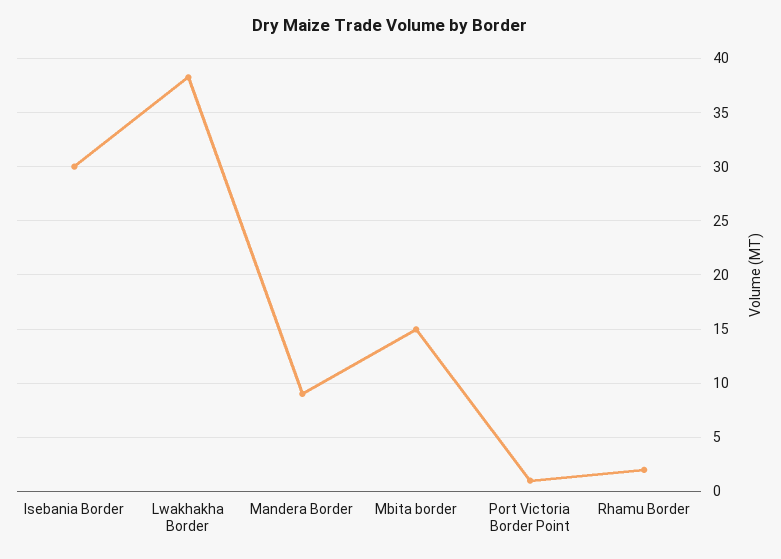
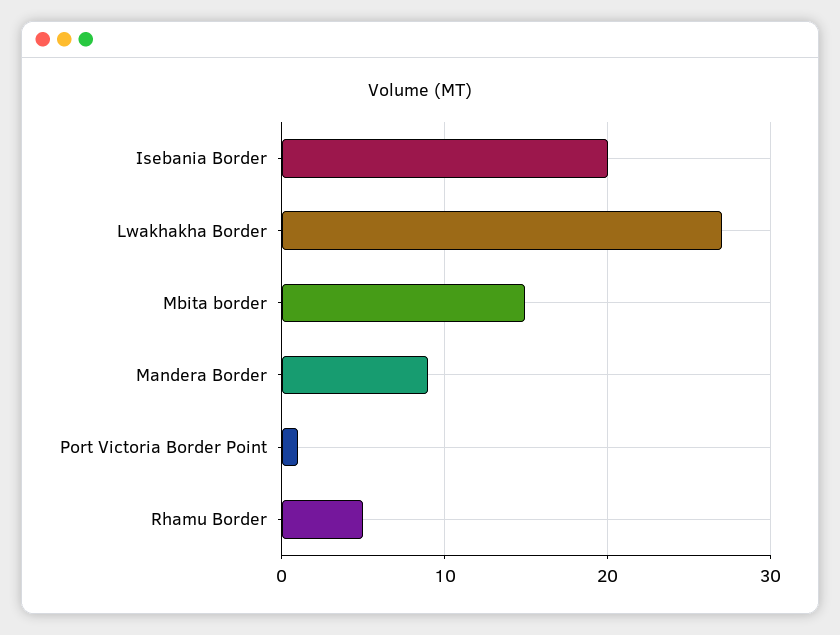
  {
-   "Isebania Border": 30,
+   "Isebania Border": 20,
-   "Lwakhakha Border": 38,
+   "Lwakhakha Border": 27,
    "Mandera Border": 9,
    "Mbita border": 15,
    "Port Victoria Border Point": 1,
-   "Rhamu Border": 2
+   "Rhamu Border": 5
  }

